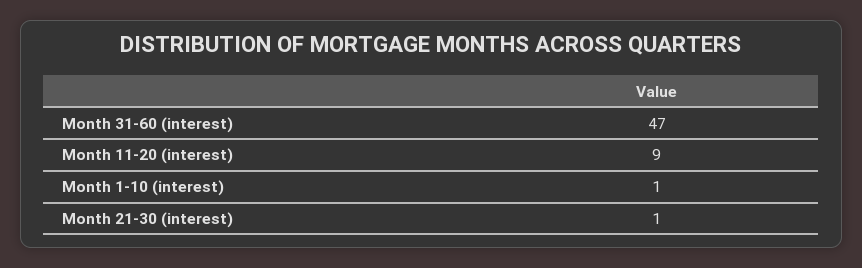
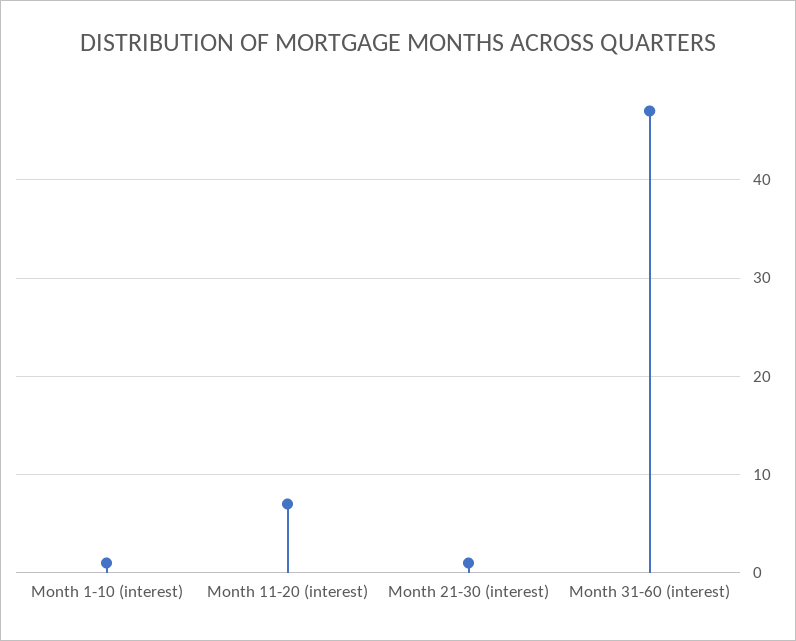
  {
    "Month 31-60 (interest)": 47,
-   "Month 11-20 (interest)": 9,
+   "Month 11-20 (interest)": 7,
    "Month 1-10 (interest)": 1,
    "Month 21-30 (interest)": 1
  }

